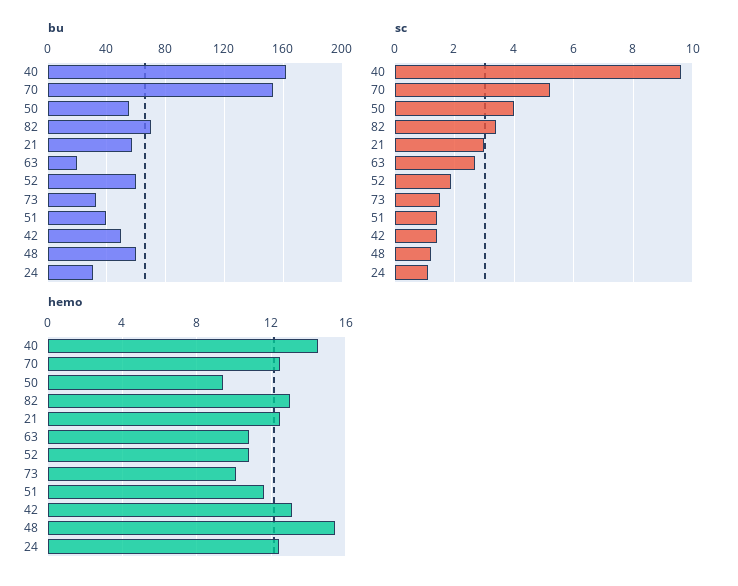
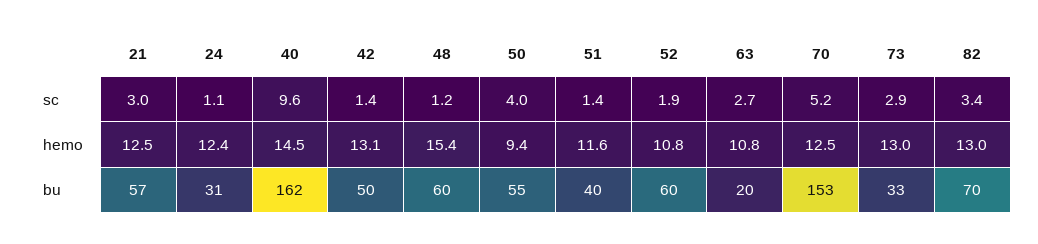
  {
    "bu": {
      "40": 162,
      "70": 153,
      "50": 55,
      "82": 70,
      "21": 57,
      "63": 20,
      "52": 60,
      "73": 33,
      "51": 40,
      "42": 50,
      "48": 60,
      "24": 31
    },
    "sc": {
      "40": 9.6,
      "70": 5.2,
      "50": 4,
      "82": 3.4,
      "21": 3,
      "63": 2.7,
      "52": 1.9,
-     "73": 1.5,
+     "73": 2.9,
      "51": 1.4,
      "42": 1.4,
      "48": 1.2,
      "24": 1.1
    },
    "hemo": {
      "40": 14.5,
      "70": 12.5,
      "50": 9.4,
      "82": 13,
      "21": 12.5,
      "63": 10.8,
      "52": 10.8,
-     "73": 10,
+     "73": 13,
      "51": 11.6,
      "42": 13.1,
      "48": 15.4,
      "24": 12.4
    }
  }

